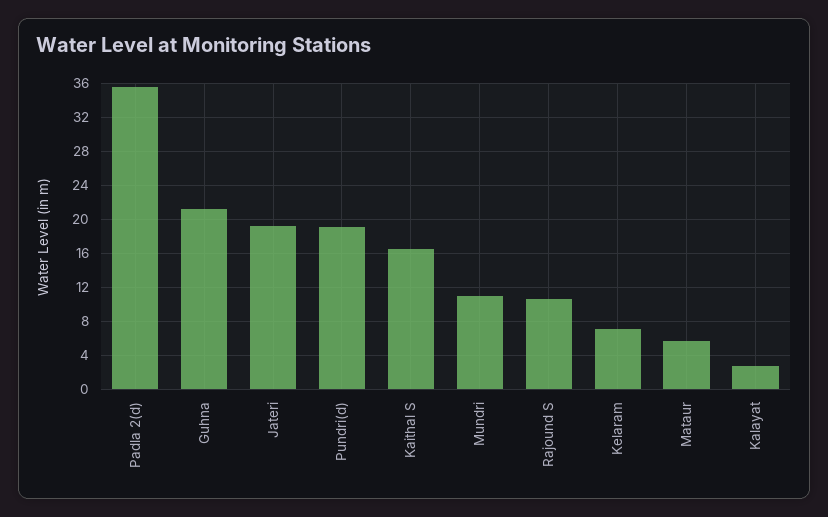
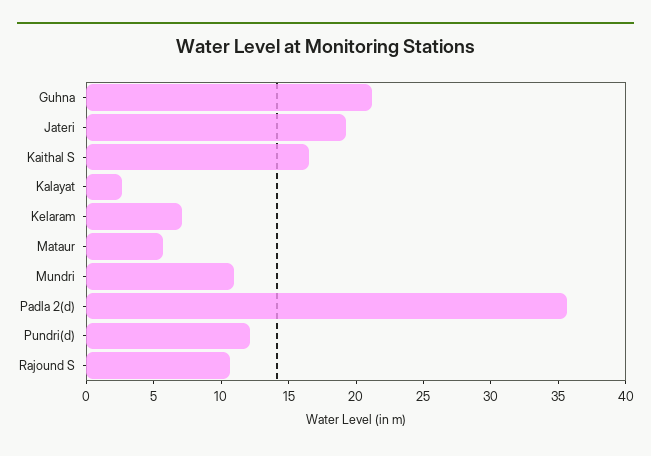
  {
    "Padla 2(d)": 36,
    "Guhna": 21,
    "Jateri": 19,
-   "Pundri(d)": 19,
+   "Pundri(d)": 12,
    "Kaithal S": 16,
    "Mundri": 11,
    "Rajound S": 11,
    "Kelaram": 7,
    "Mataur": 6,
    "Kalayat": 3
  }

